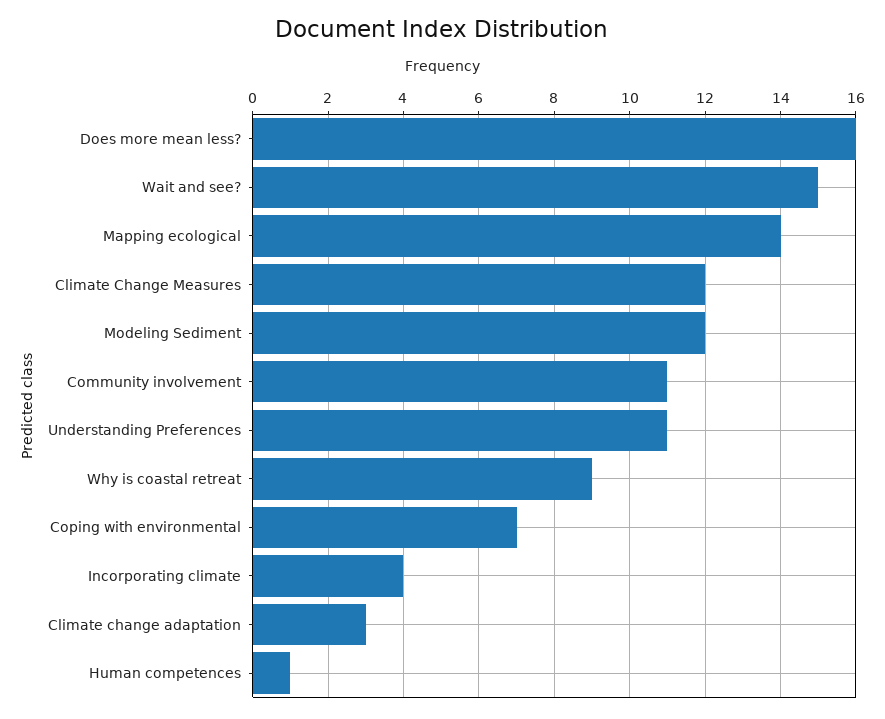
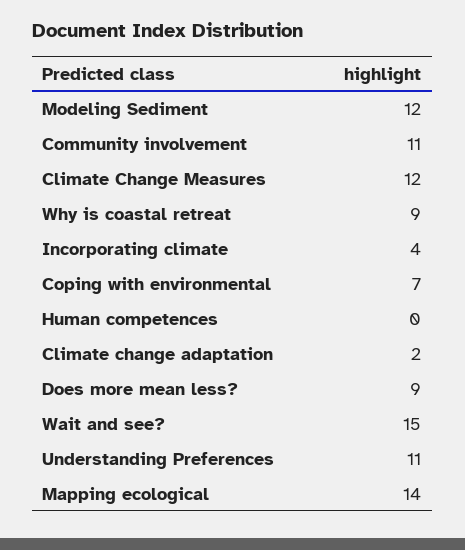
  {
-   "Does more mean less?": 16,
+   "Does more mean less?": 9,
    "Wait and see?": 15,
    "Mapping ecological": 14,
    "Climate Change Measures": 12,
    "Modeling Sediment": 12,
    "Community involvement": 11,
    "Understanding Preferences": 11,
    "Why is coastal retreat": 9,
    "Coping with environmental": 7,
    "Incorporating climate": 4,
-   "Climate change adaptation": 3,
+   "Climate change adaptation": 2,
-   "Human competences": 1
+   "Human competences": 0
  }

